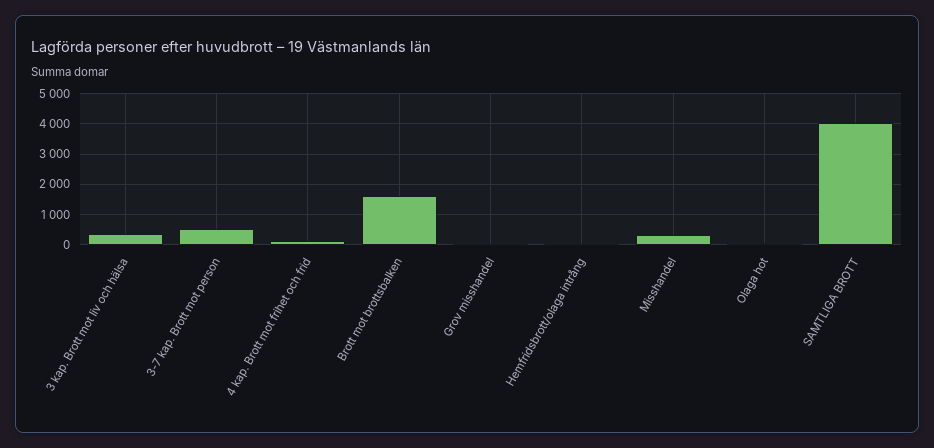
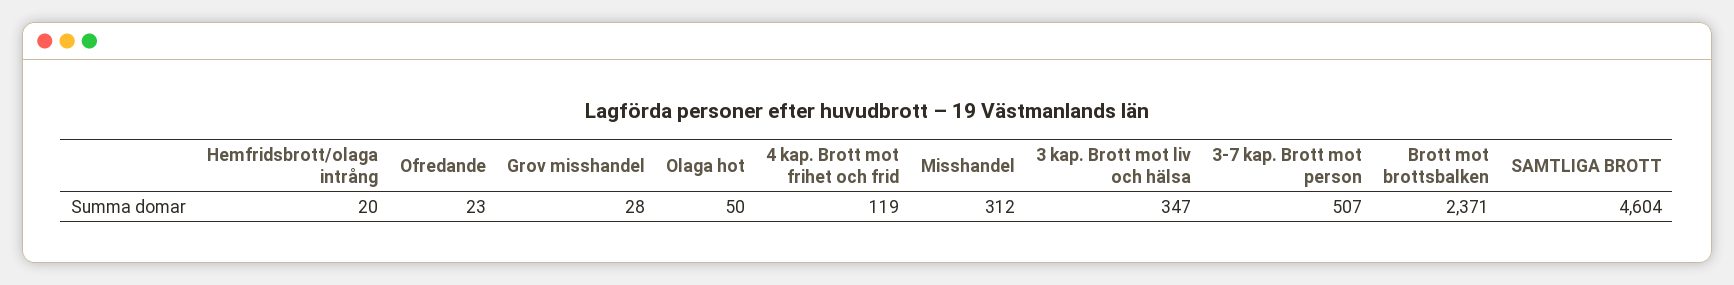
  {
    "3 kap. Brott mot liv och hälsa": 347,
    "3-7 kap. Brott mot person": 507,
    "4 kap. Brott mot frihet och frid": 119,
-   "Brott mot brottsbalken": 1600,
+   "Brott mot brottsbalken": 2371,
    "Grov misshandel": 28,
    "Hemfridsbrott/olaga intrång": 20,
    "Misshandel": 312,
    "Olaga hot": 50,
-   "SAMTLIGA BROTT": 4000
+   "SAMTLIGA BROTT": 4604,
+   "Ofredande": 23
  }

